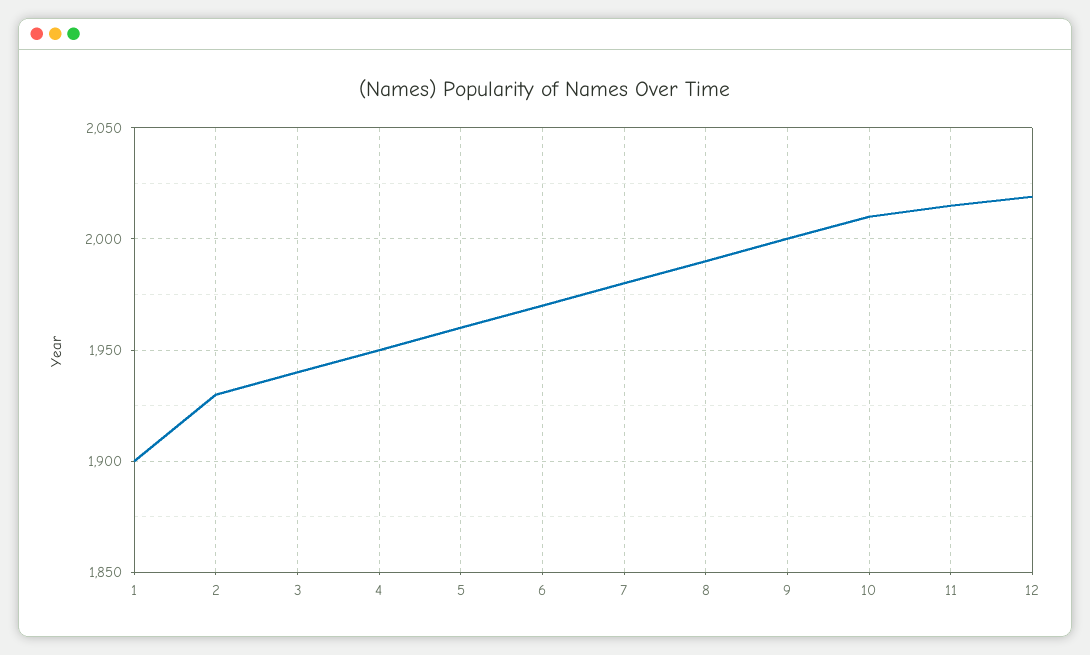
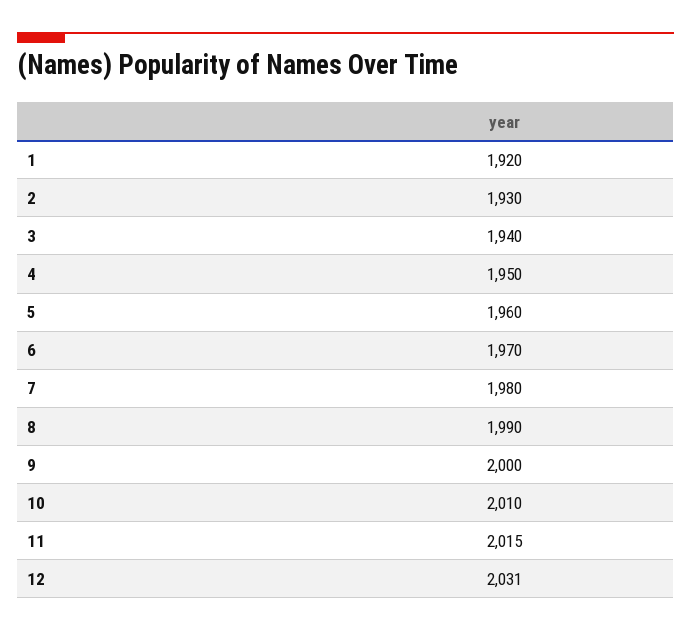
  {
-   "1": 1900,
+   "1": 1920,
    "2": 1930,
    "3": 1940,
    "4": 1950,
    "5": 1960,
    "6": 1970,
    "7": 1980,
    "8": 1990,
    "9": 2000,
    "10": 2010,
    "11": 2015,
-   "12": 2020
+   "12": 2031
  }

